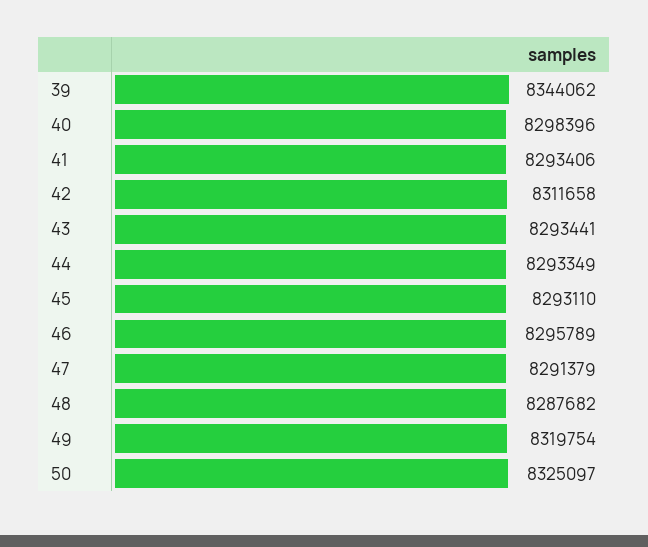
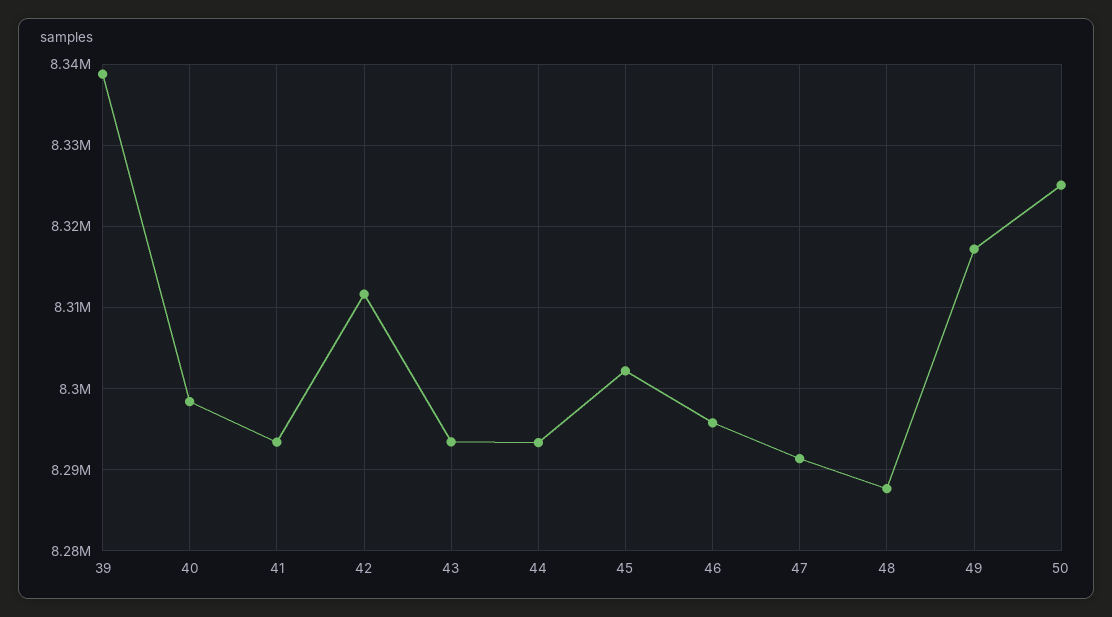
  {
-   "39": 8344062,
+   "39": 8339000,
    "40": 8298396,
    "41": 8293406,
    "42": 8311658,
    "43": 8293441,
    "44": 8293349,
-   "45": 8293110,
+   "45": 8302000,
    "46": 8295789,
    "47": 8291379,
    "48": 8287682,
-   "49": 8319754,
+   "49": 8317000,
    "50": 8325097
  }

